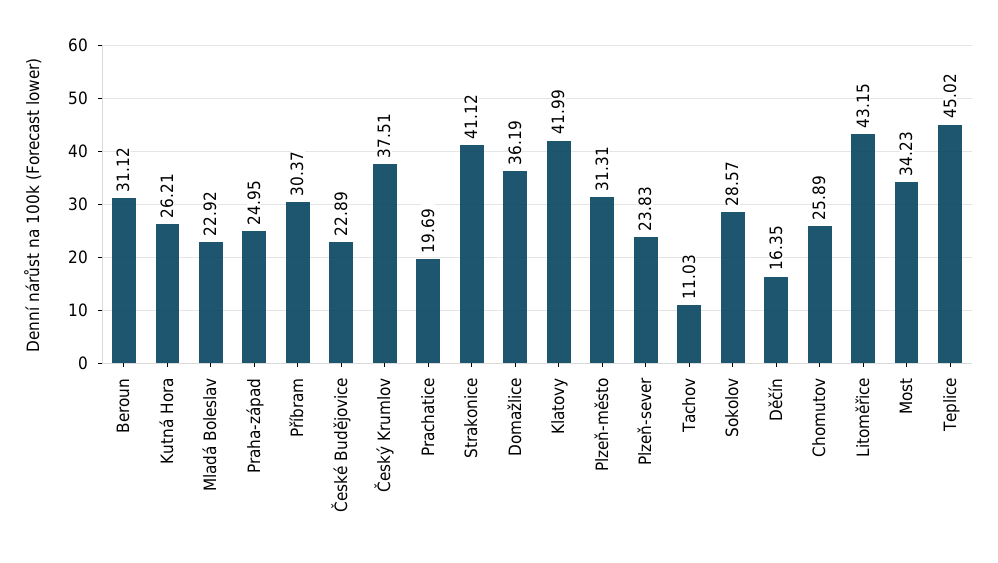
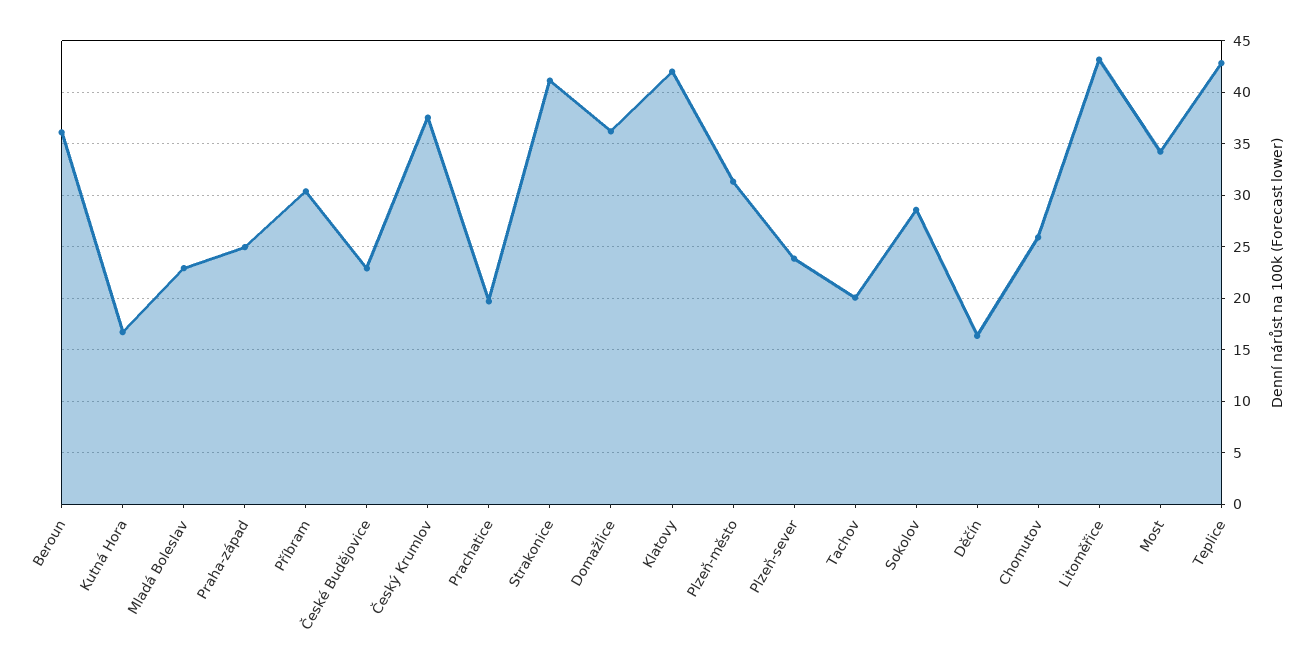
  {
-   "Beroun": 31.12,
+   "Beroun": 36,
-   "Kutná Hora": 26.21,
+   "Kutná Hora": 17,
    "Mladá Boleslav": 22.92,
    "Praha-západ": 24.95,
    "Příbram": 30.37,
    "České Budějovice": 22.89,
    "Český Krumlov": 37.51,
    "Prachatice": 19.69,
    "Strakonice": 41.12,
    "Domažlice": 36.19,
    "Klatovy": 41.99,
    "Plzeň-město": 31.31,
    "Plzeň-sever": 23.83,
-   "Tachov": 11.03,
+   "Tachov": 20,
    "Sokolov": 28.57,
    "Děčín": 16.35,
    "Chomutov": 25.89,
    "Litoměřice": 43.15,
    "Most": 34.23,
-   "Teplice": 45.02
+   "Teplice": 43
  }

